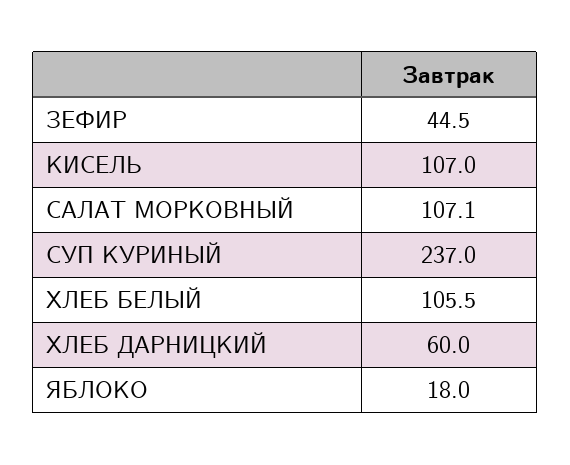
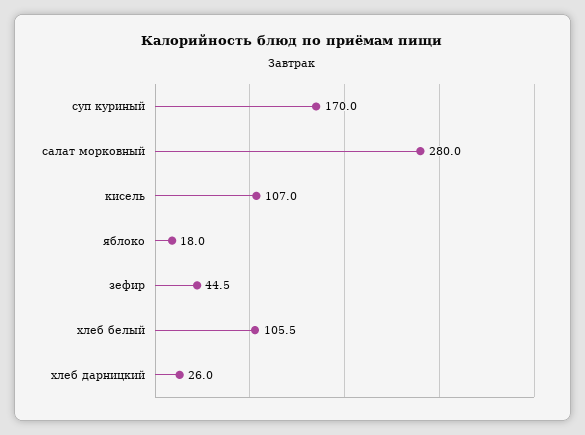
  {
    "ЗЕФИР": 44.5,
    "КИСЕЛЬ": 107,
-   "САЛАТ МОРКОВНЫЙ": 107.1,
+   "САЛАТ МОРКОВНЫЙ": 280,
-   "СУП КУРИНЫЙ": 237,
+   "СУП КУРИНЫЙ": 170,
    "ХЛЕБ БЕЛЫЙ": 105.5,
-   "ХЛЕБ ДАРНИЦКИЙ": 60,
+   "ХЛЕБ ДАРНИЦКИЙ": 26,
    "ЯБЛОКО": 18
  }

